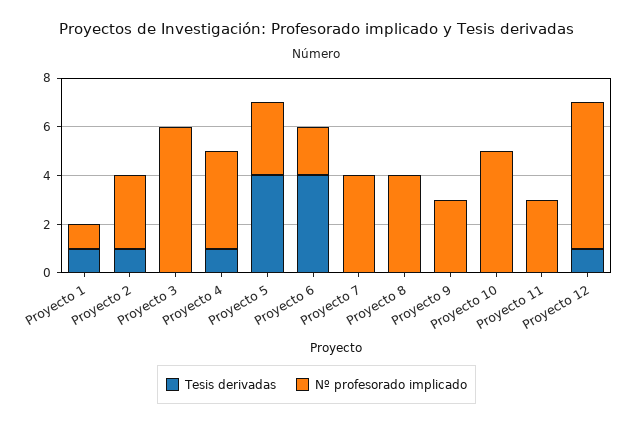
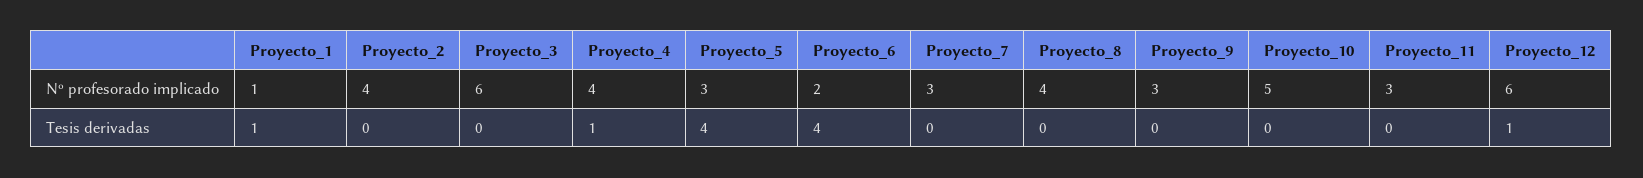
  {
    "Tesis derivadas": {
      "Proyecto 1": 1,
-     "Proyecto 2": 1,
+     "Proyecto 2": 0,
      "Proyecto 3": 0,
      "Proyecto 4": 1,
      "Proyecto 5": 4,
      "Proyecto 6": 4,
      "Proyecto 7": 0,
      "Proyecto 8": 0,
      "Proyecto 9": 0,
      "Proyecto 10": 0,
      "Proyecto 11": 0,
      "Proyecto 12": 1
    },
    "Nº profesorado implicado": {
      "Proyecto 1": 1,
-     "Proyecto 2": 3,
+     "Proyecto 2": 4,
      "Proyecto 3": 6,
      "Proyecto 4": 4,
      "Proyecto 5": 3,
      "Proyecto 6": 2,
-     "Proyecto 7": 4,
+     "Proyecto 7": 3,
      "Proyecto 8": 4,
      "Proyecto 9": 3,
      "Proyecto 10": 5,
      "Proyecto 11": 3,
      "Proyecto 12": 6
    }
  }

